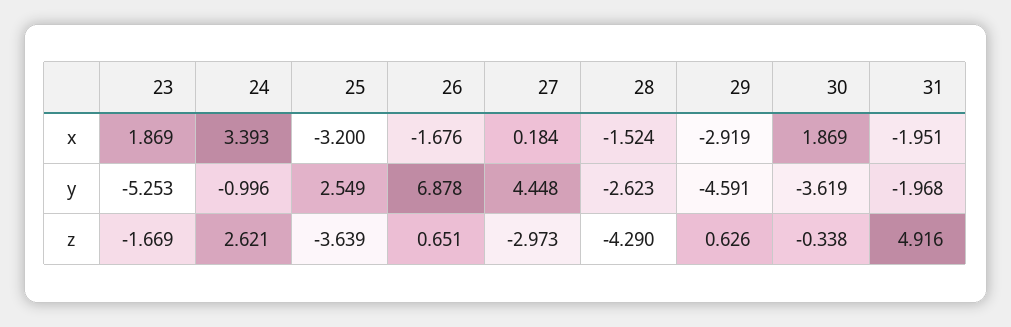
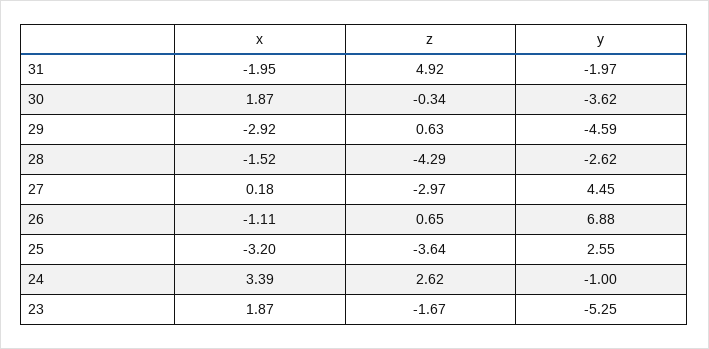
  {
    "23": {
      "x": 1.869,
      "y": -5.253,
      "z": -1.669
    },
    "24": {
      "x": 3.393,
      "y": -0.996,
      "z": 2.621
    },
    "25": {
      "x": -3.2,
      "y": 2.549,
      "z": -3.639
    },
    "26": {
-     "x": -1.676,
+     "x": -1.11,
      "y": 6.878,
      "z": 0.651
    },
    "27": {
      "x": 0.184,
      "y": 4.448,
      "z": -2.973
    },
    "28": {
      "x": -1.524,
      "y": -2.623,
      "z": -4.29
    },
    "29": {
      "x": -2.919,
      "y": -4.591,
      "z": 0.626
    },
    "30": {
      "x": 1.869,
      "y": -3.619,
      "z": -0.338
    },
    "31": {
      "x": -1.951,
      "y": -1.968,
      "z": 4.916
    }
  }

